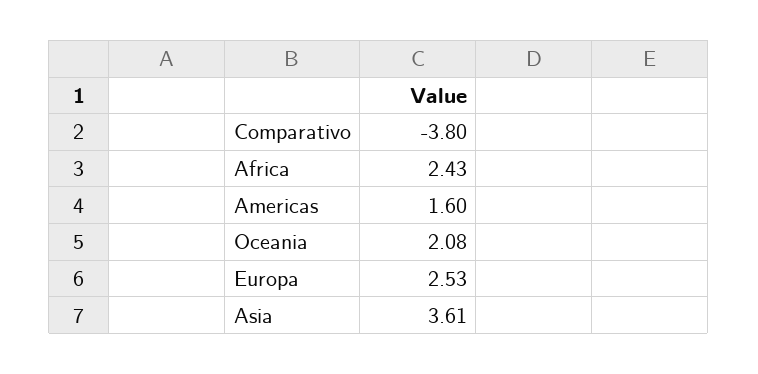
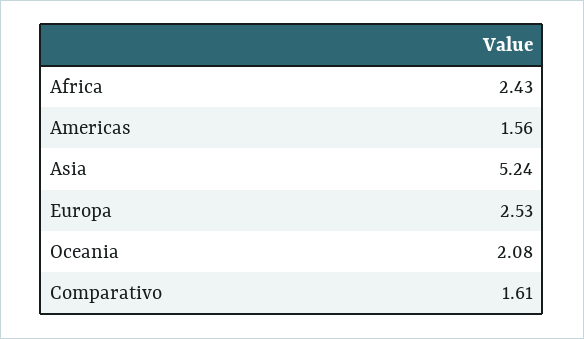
  {
-   "Comparativo": -3.8,
+   "Comparativo": 1.61,
    "Africa": 2.43,
-   "Americas": 1.6,
+   "Americas": 1.56,
    "Oceania": 2.08,
    "Europa": 2.53,
-   "Asia": 3.61
+   "Asia": 5.24
  }

